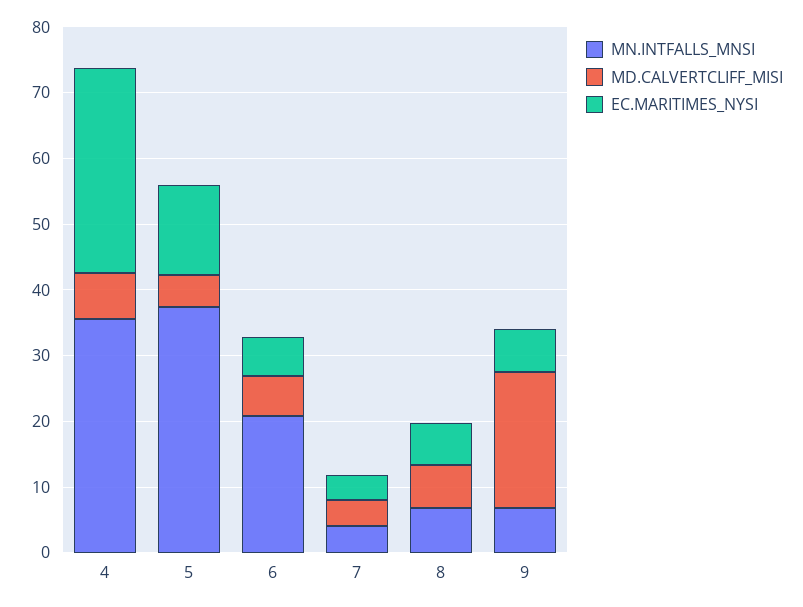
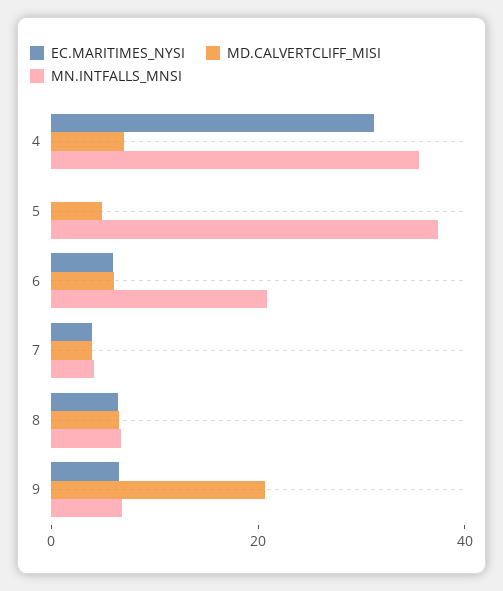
  {
    "MN.INTFALLS_MNSI": {
      "4": 36,
      "5": 38,
      "6": 20,
      "7": 4,
      "8": 6,
      "9": 6
    },
    "MD.CALVERTCLIFF_MISI": {
      "4": 6,
      "5": 4,
      "6": 6,
      "7": 4,
      "8": 6,
      "9": 20
    },
    "EC.MARITIMES_NYSI": {
      "4": 32,
-     "5": 14,
+     "5": 0,
      "6": 6,
      "7": 4,
      "8": 6,
      "9": 6
    }
  }

